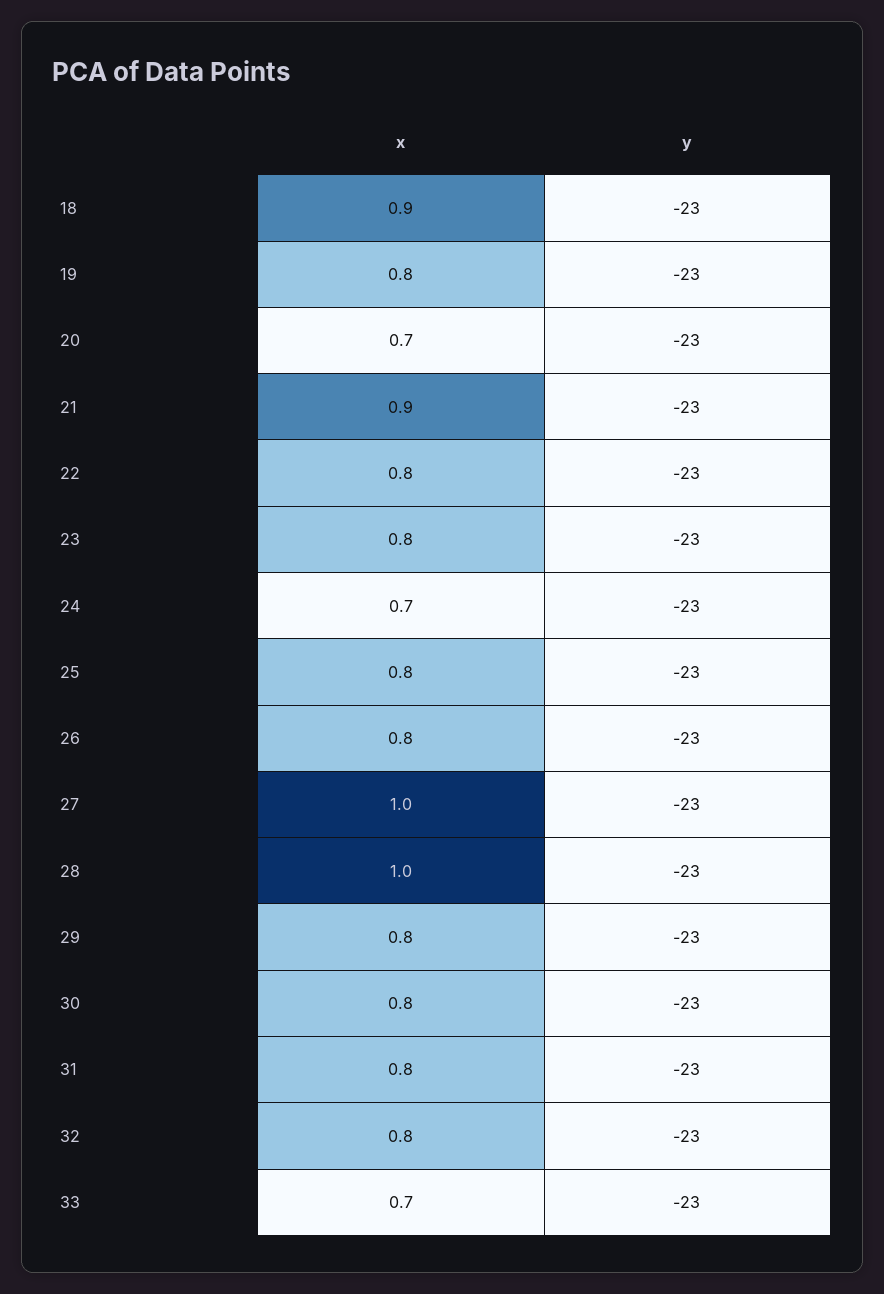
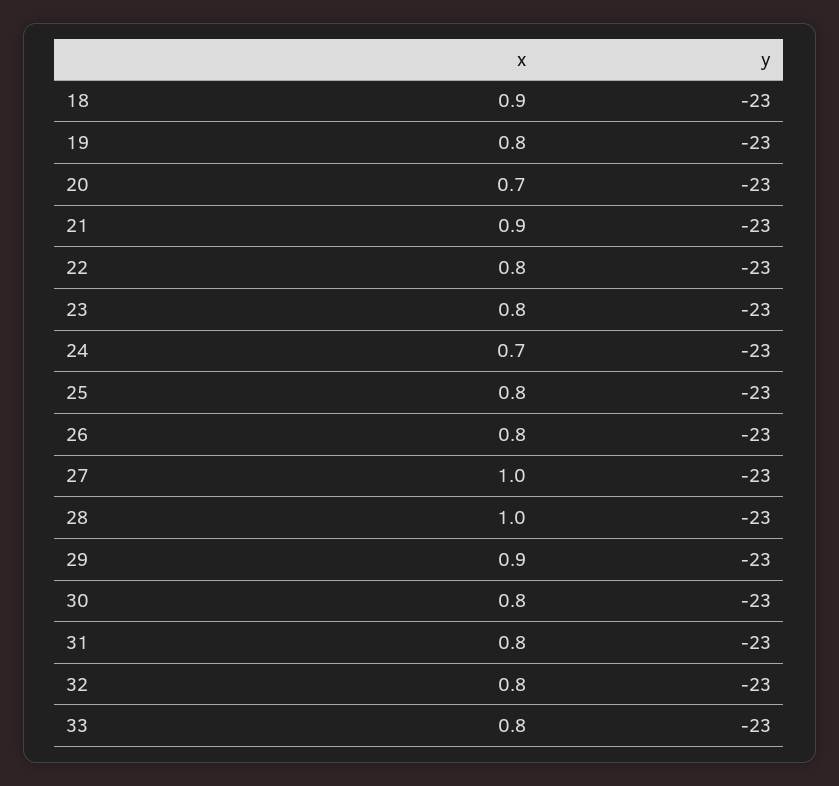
  {
    "x": {
      "18": 0.9,
      "19": 0.8,
      "20": 0.7,
      "21": 0.9,
      "22": 0.8,
      "23": 0.8,
      "24": 0.7,
      "25": 0.8,
      "26": 0.8,
      "27": 1,
      "28": 1,
-     "29": 0.8,
+     "29": 0.9,
      "30": 0.8,
      "31": 0.8,
      "32": 0.8,
-     "33": 0.7
+     "33": 0.8
    },
    "y": {
      "18": -23,
      "19": -23,
      "20": -23,
      "21": -23,
      "22": -23,
      "23": -23,
      "24": -23,
      "25": -23,
      "26": -23,
      "27": -23,
      "28": -23,
      "29": -23,
      "30": -23,
      "31": -23,
      "32": -23,
      "33": -23
    }
  }

